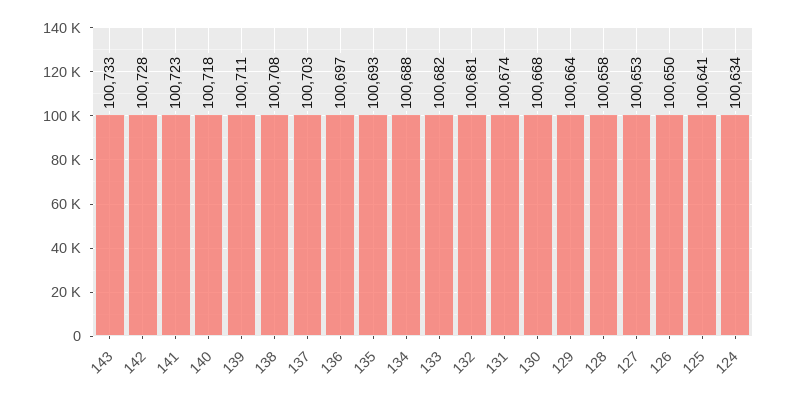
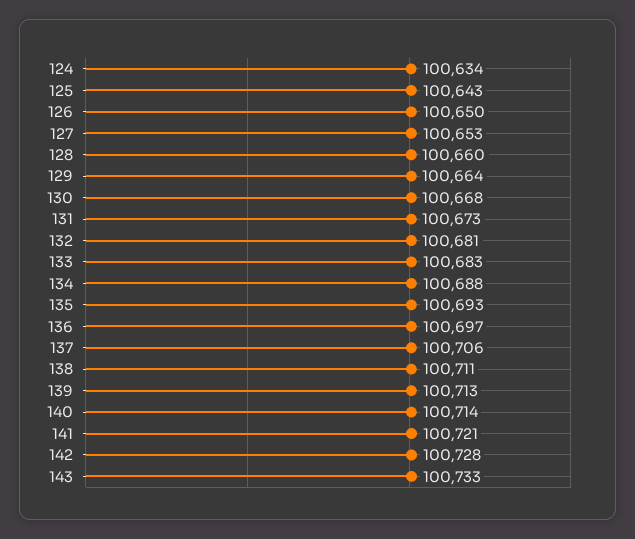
  {
    "143": 100733,
    "142": 100728,
-   "141": 100723,
+   "141": 100721,
-   "140": 100718,
+   "140": 100714,
-   "139": 100711,
+   "139": 100713,
-   "138": 100708,
+   "138": 100711,
-   "137": 100703,
+   "137": 100706,
    "136": 100697,
    "135": 100693,
    "134": 100688,
-   "133": 100682,
+   "133": 100683,
    "132": 100681,
-   "131": 100674,
+   "131": 100673,
    "130": 100668,
    "129": 100664,
-   "128": 100658,
+   "128": 100660,
    "127": 100653,
    "126": 100650,
-   "125": 100641,
+   "125": 100643,
    "124": 100634
  }

